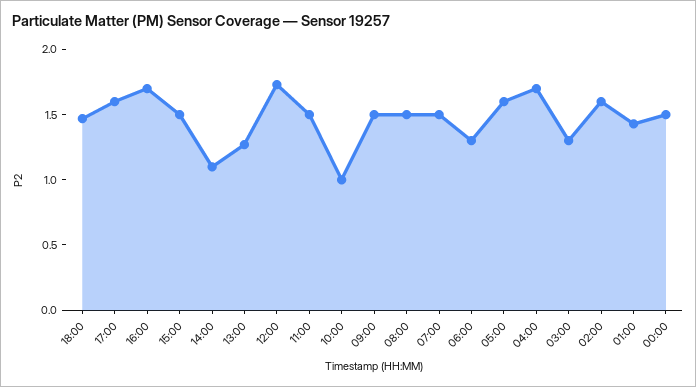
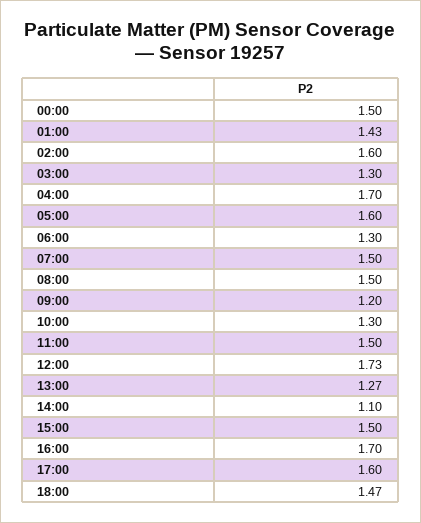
  {
    "18:00": 1.47,
    "17:00": 1.6,
    "16:00": 1.7,
    "15:00": 1.5,
    "14:00": 1.1,
    "13:00": 1.27,
    "12:00": 1.73,
    "11:00": 1.5,
-   "10:00": 1,
+   "10:00": 1.3,
-   "09:00": 1.5,
+   "09:00": 1.2,
    "08:00": 1.5,
    "07:00": 1.5,
    "06:00": 1.3,
    "05:00": 1.6,
    "04:00": 1.7,
    "03:00": 1.3,
    "02:00": 1.6,
    "01:00": 1.43,
    "00:00": 1.5
  }

